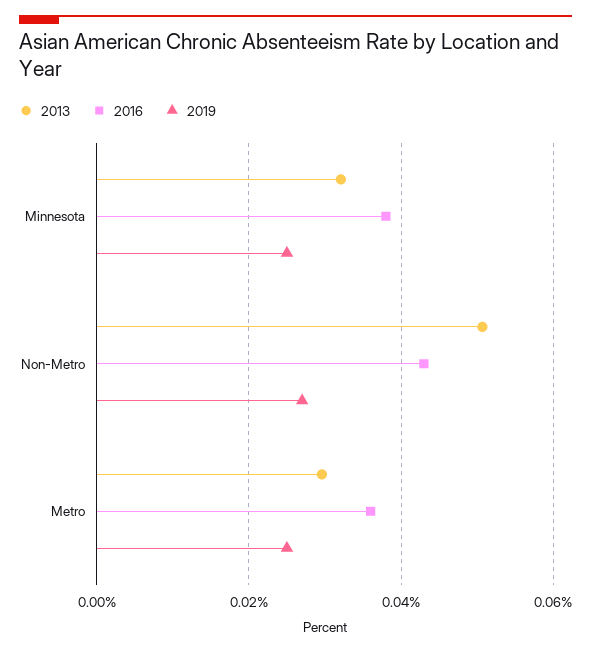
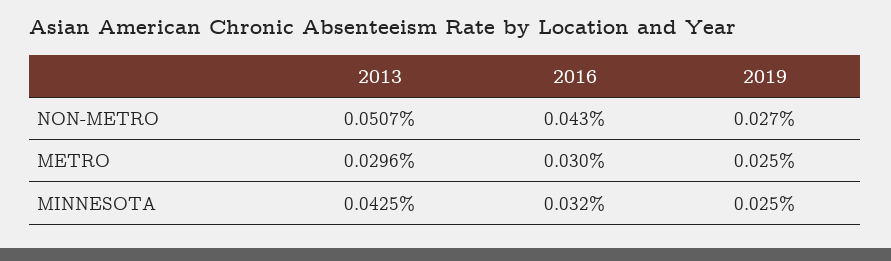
  {
    "2013": {
-     "Minnesota": 0.032,
+     "Minnesota": 0.0425,
      "Non-Metro": 0.0507,
      "Metro": 0.0296
    },
    "2016": {
-     "Minnesota": 0.038,
+     "Minnesota": 0.032,
      "Non-Metro": 0.043,
-     "Metro": 0.036
+     "Metro": 0.03
    },
    "2019": {
      "Minnesota": 0.025,
      "Non-Metro": 0.027,
      "Metro": 0.025
    }
  }

